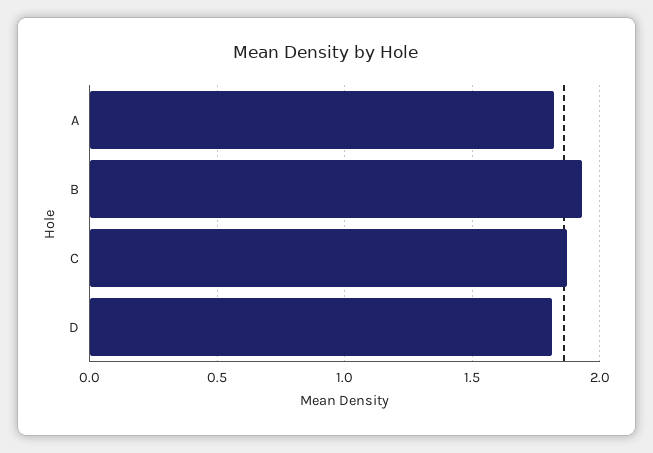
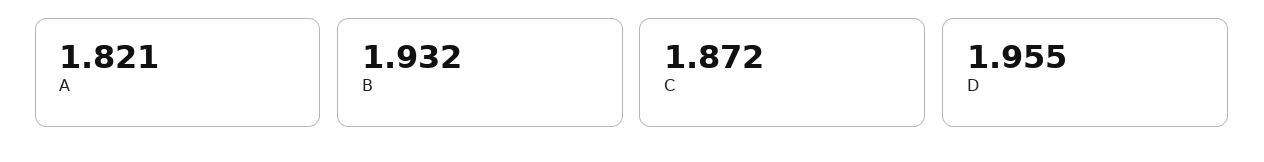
  {
    "A": 1.821,
    "B": 1.932,
    "C": 1.872,
-   "D": 1.8
+   "D": 1.955
  }

